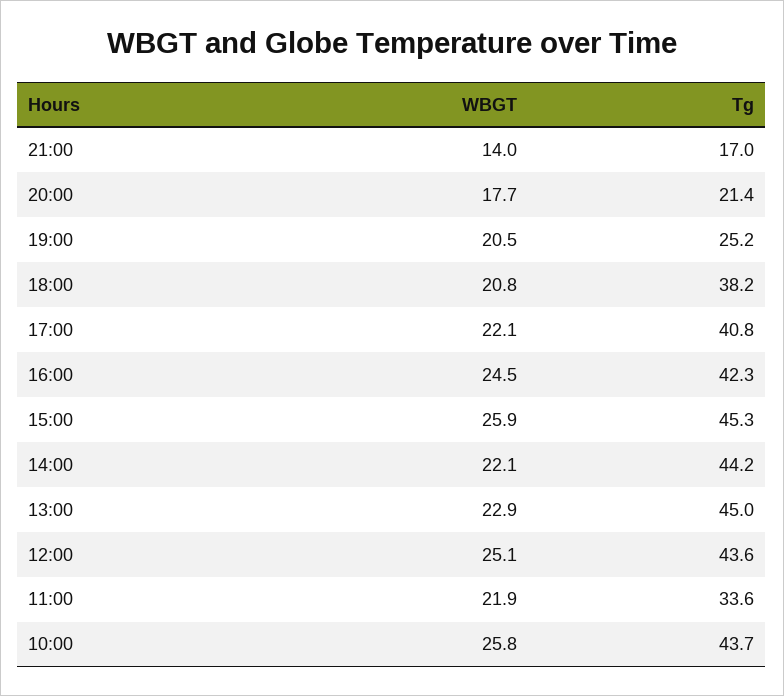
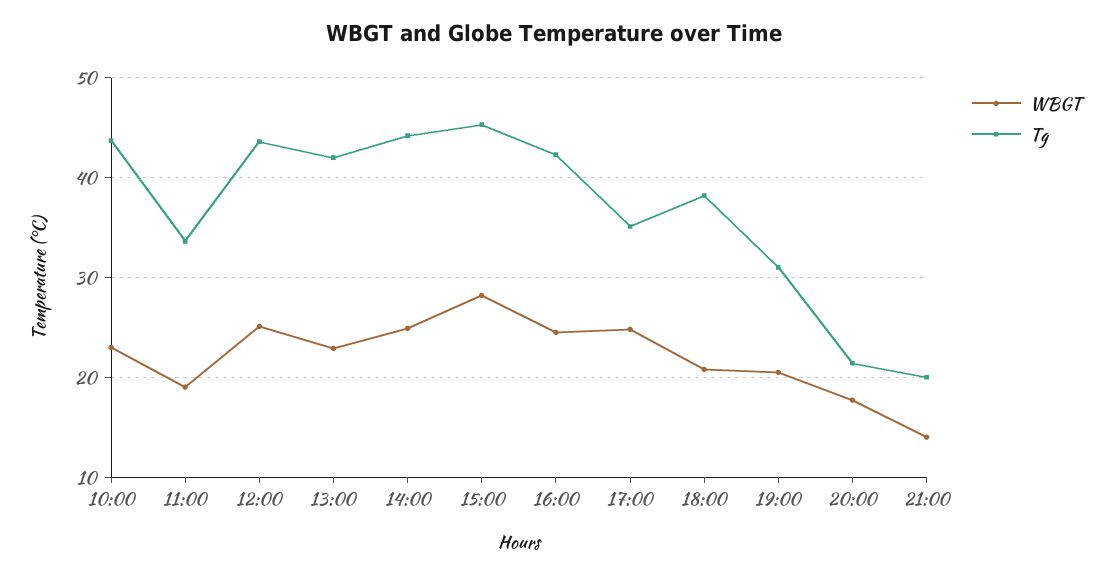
  {
    "WBGT": {
      "21:00": 14,
      "20:00": 17.7,
      "19:00": 20.5,
      "18:00": 20.8,
-     "17:00": 22.1,
+     "17:00": 25,
      "16:00": 24.5,
-     "15:00": 25.9,
+     "15:00": 28,
-     "14:00": 22.1,
+     "14:00": 25,
      "13:00": 22.9,
      "12:00": 25.1,
-     "11:00": 21.9,
+     "11:00": 19,
-     "10:00": 25.8
+     "10:00": 23
    },
    "Tg": {
-     "21:00": 17,
+     "21:00": 20,
      "20:00": 21.4,
-     "19:00": 25.2,
+     "19:00": 31,
      "18:00": 38.2,
-     "17:00": 40.8,
+     "17:00": 35,
      "16:00": 42.3,
      "15:00": 45.3,
      "14:00": 44.2,
-     "13:00": 45,
+     "13:00": 42,
      "12:00": 43.6,
      "11:00": 33.6,
      "10:00": 43.7
    }
  }

